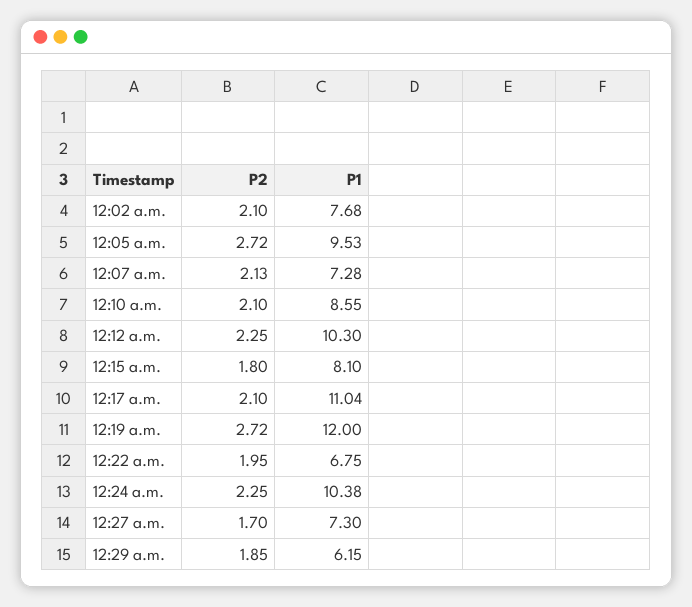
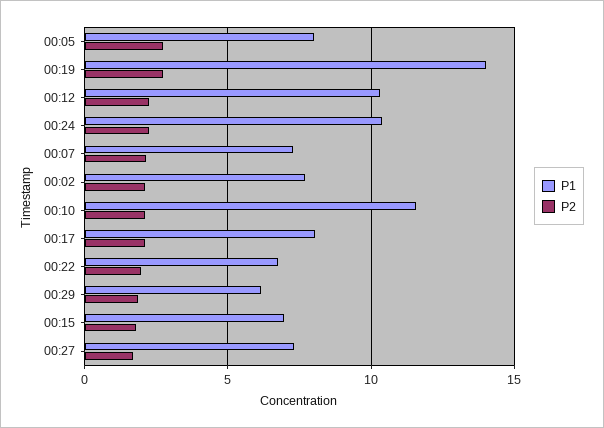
  {
    "P2": {
      "12:02 a.m.": 2.1,
      "12:05 a.m.": 2.72,
      "12:07 a.m.": 2.13,
      "12:10 a.m.": 2.1,
      "12:12 a.m.": 2.25,
      "12:15 a.m.": 1.8,
      "12:17 a.m.": 2.1,
      "12:19 a.m.": 2.72,
      "12:22 a.m.": 1.95,
      "12:24 a.m.": 2.25,
      "12:27 a.m.": 1.7,
      "12:29 a.m.": 1.85
    },
    "P1": {
      "12:02 a.m.": 7.68,
-     "12:05 a.m.": 9.53,
+     "12:05 a.m.": 8,
      "12:07 a.m.": 7.28,
-     "12:10 a.m.": 8.55,
+     "12:10 a.m.": 11.5,
      "12:12 a.m.": 10.3,
-     "12:15 a.m.": 8.1,
+     "12:15 a.m.": 7,
-     "12:17 a.m.": 11.04,
+     "12:17 a.m.": 8,
-     "12:19 a.m.": 12,
+     "12:19 a.m.": 14,
      "12:22 a.m.": 6.75,
      "12:24 a.m.": 10.38,
      "12:27 a.m.": 7.3,
      "12:29 a.m.": 6.15
    }
  }

